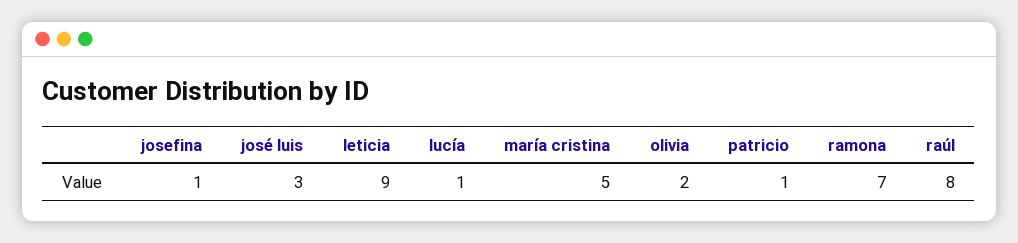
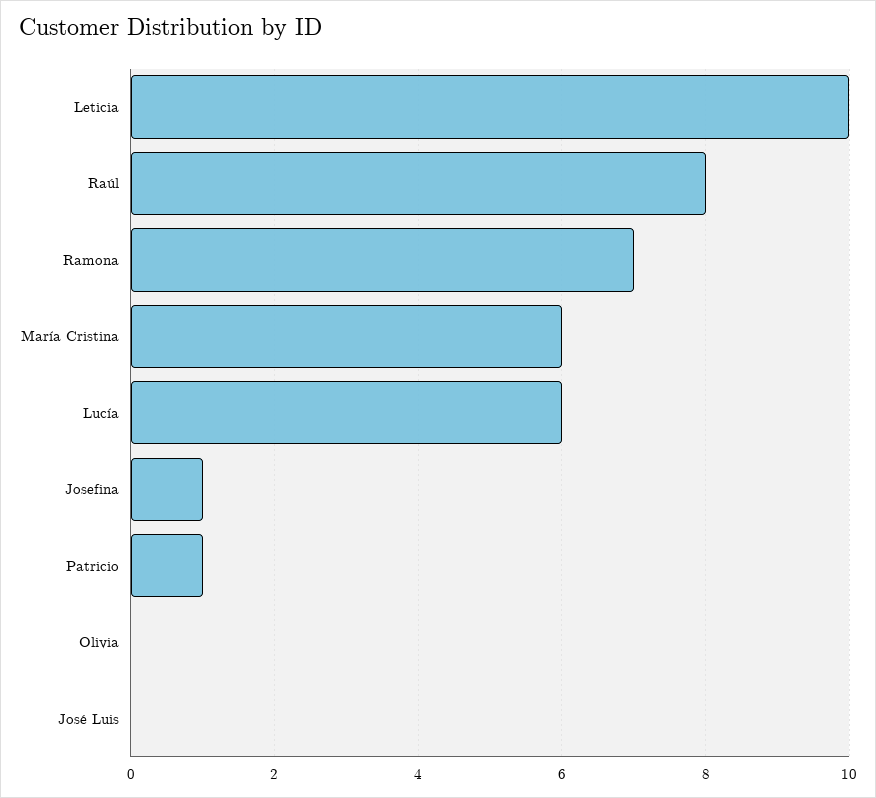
  {
    "josefina": 1,
-   "josé luis": 3,
+   "josé luis": 0,
-   "leticia": 9,
+   "leticia": 10,
-   "lucía": 1,
+   "lucía": 6,
-   "maría cristina": 5,
+   "maría cristina": 6,
-   "olivia": 2,
+   "olivia": 0,
    "patricio": 1,
    "ramona": 7,
    "raúl": 8
  }

